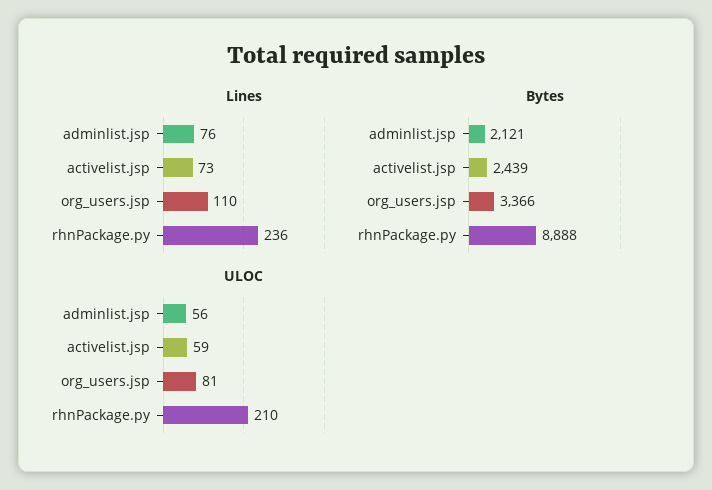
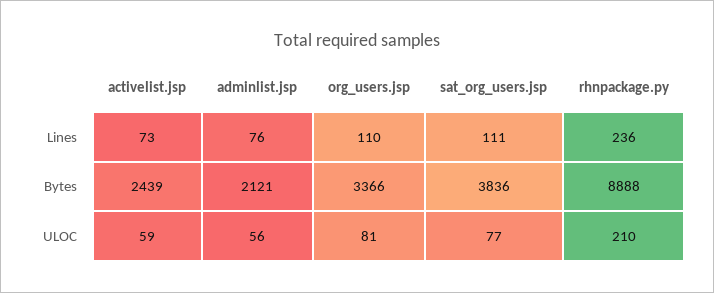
  {
    "Lines": {
      "adminlist.jsp": 76,
      "activelist.jsp": 73,
      "org_users.jsp": 110,
-     "rhnPackage.py": 236
+     "rhnPackage.py": 236,
+     "sat_org_users.jsp": 111
    },
    "Bytes": {
      "adminlist.jsp": 2121,
      "activelist.jsp": 2439,
      "org_users.jsp": 3366,
-     "rhnPackage.py": 8888
+     "rhnPackage.py": 8888,
+     "sat_org_users.jsp": 3836
    },
    "ULOC": {
      "adminlist.jsp": 56,
      "activelist.jsp": 59,
      "org_users.jsp": 81,
-     "rhnPackage.py": 210
+     "rhnPackage.py": 210,
+     "sat_org_users.jsp": 77
    }
  }

